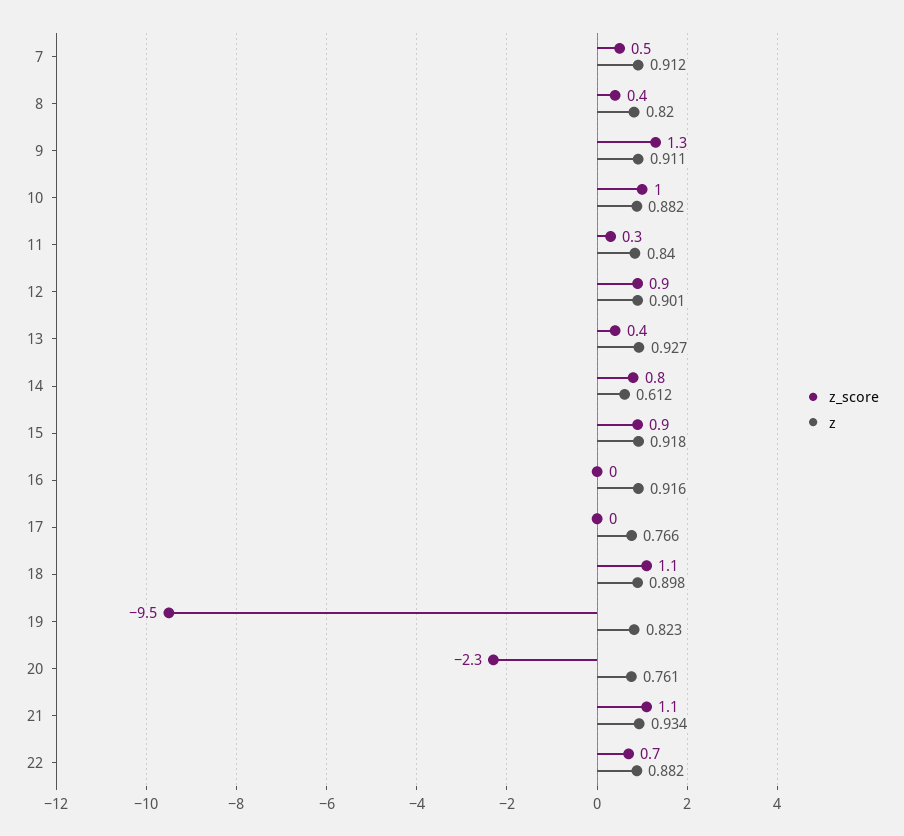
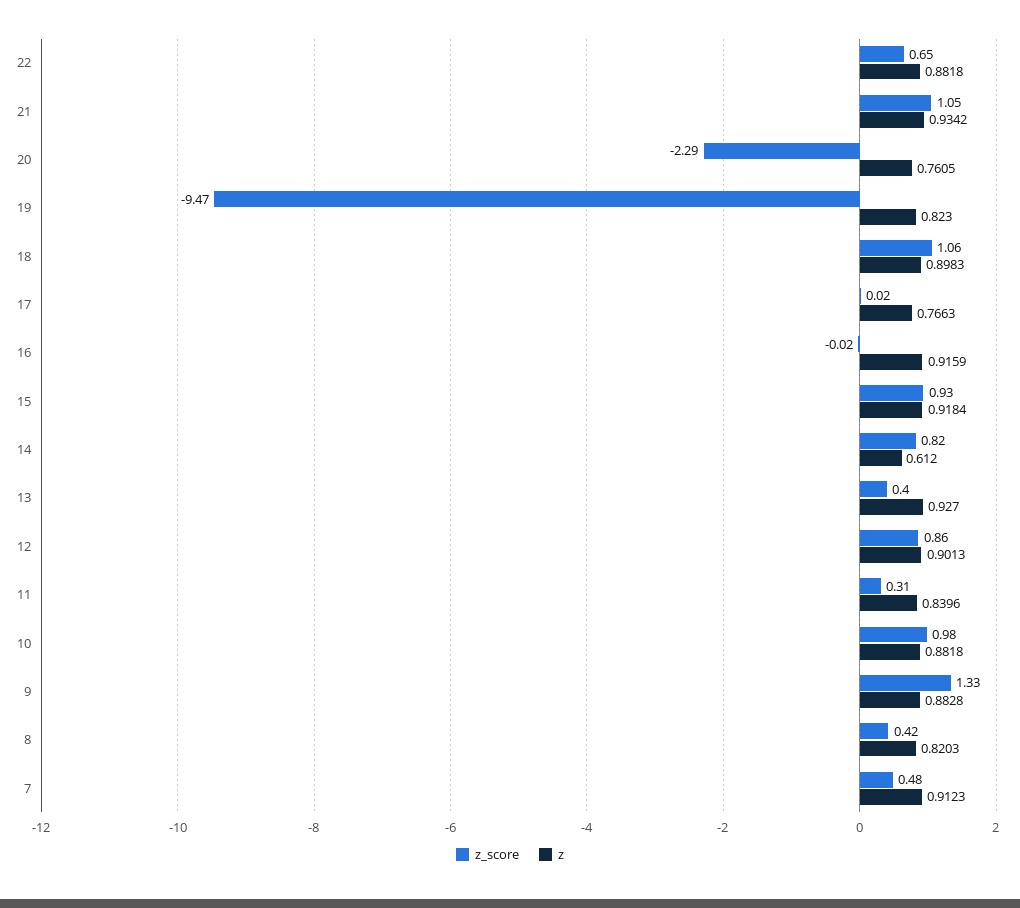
  {
    "z_score": {
      "7": 0.48,
      "8": 0.42,
      "9": 1.33,
      "10": 0.98,
      "11": 0.31,
      "12": 0.86,
      "13": 0.4,
      "14": 0.82,
      "15": 0.93,
      "16": -0.02,
      "17": 0.02,
      "18": 1.06,
      "19": -9.47,
      "20": -2.29,
      "21": 1.05,
      "22": 0.65
    },
    "z": {
      "7": 0.9123,
      "8": 0.8203,
-     "9": 0.911,
+     "9": 0.8828,
      "10": 0.8818,
      "11": 0.8396,
      "12": 0.9013,
      "13": 0.927,
      "14": 0.612,
      "15": 0.9184,
      "16": 0.9159,
      "17": 0.7663,
      "18": 0.8983,
      "19": 0.823,
      "20": 0.7605,
      "21": 0.9342,
      "22": 0.8818
    }
  }

